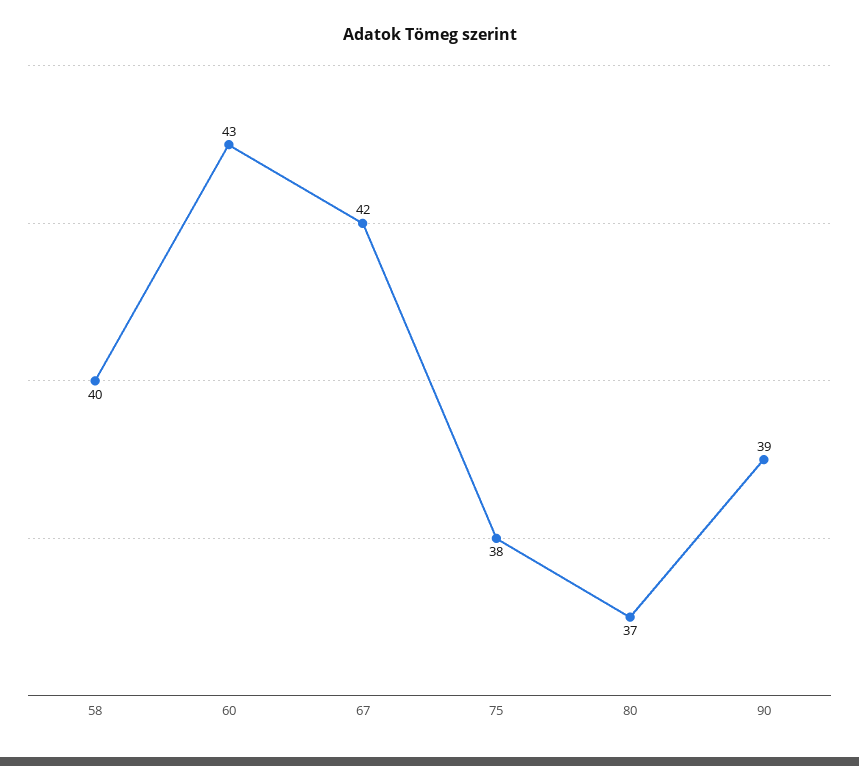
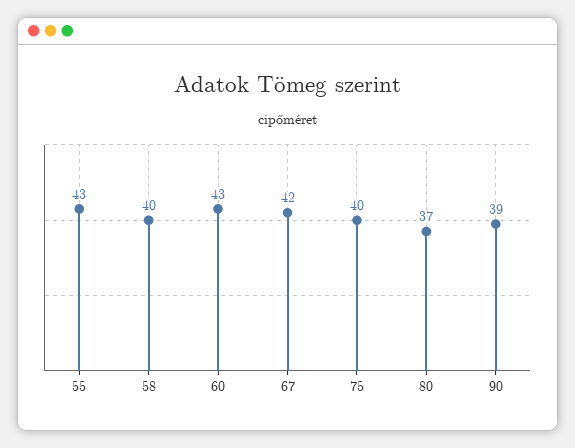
  {
    "58": 40,
    "60": 43,
    "67": 42,
-   "75": 38,
+   "75": 40,
    "80": 37,
-   "90": 39
+   "90": 39,
+   "55": 43
  }

